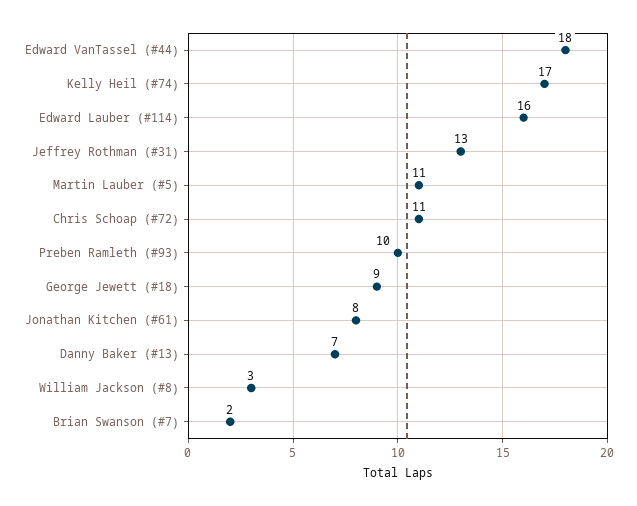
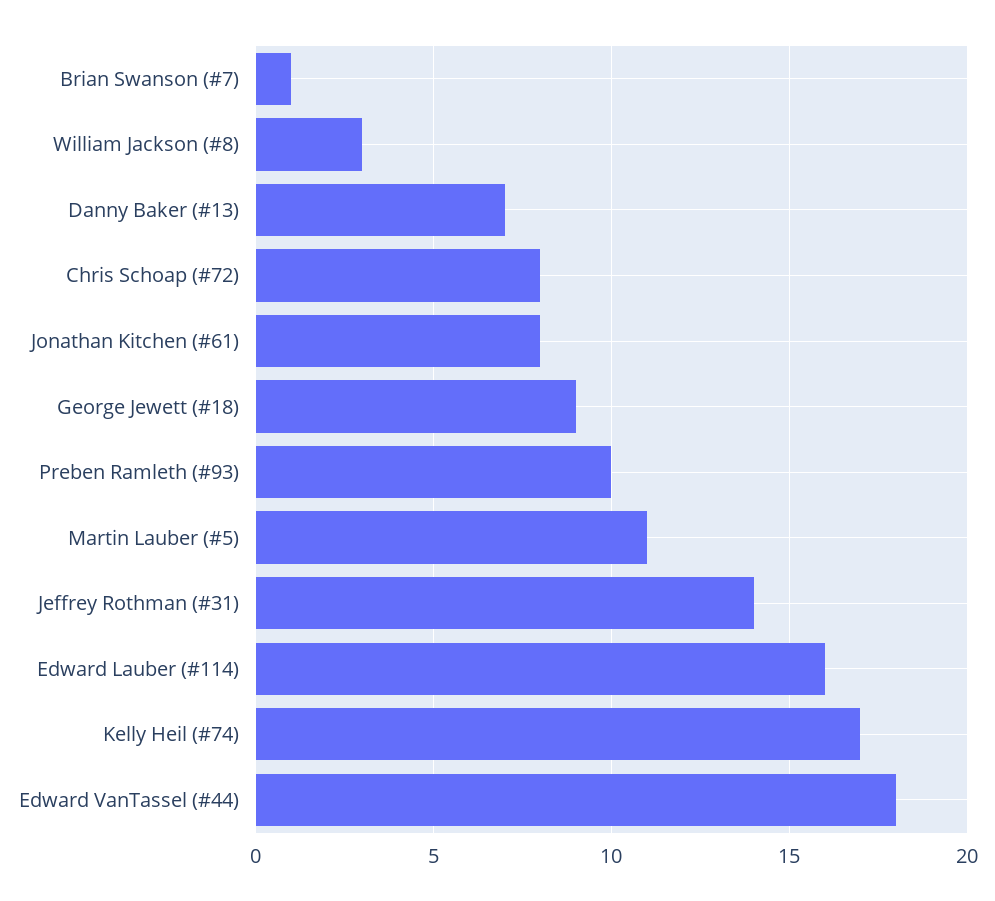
  {
    "Edward VanTassel (#44)": 18,
    "Kelly Heil (#74)": 17,
    "Edward Lauber (#114)": 16,
-   "Jeffrey Rothman (#31)": 13,
+   "Jeffrey Rothman (#31)": 14,
    "Martin Lauber (#5)": 11,
-   "Chris Schoap (#72)": 11,
+   "Chris Schoap (#72)": 8,
    "Preben Ramleth (#93)": 10,
    "George Jewett (#18)": 9,
    "Jonathan Kitchen (#61)": 8,
    "Danny Baker (#13)": 7,
    "William Jackson (#8)": 3,
-   "Brian Swanson (#7)": 2
+   "Brian Swanson (#7)": 1
  }

